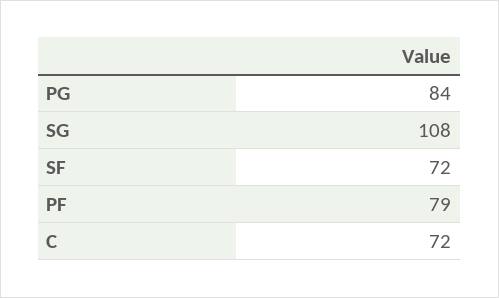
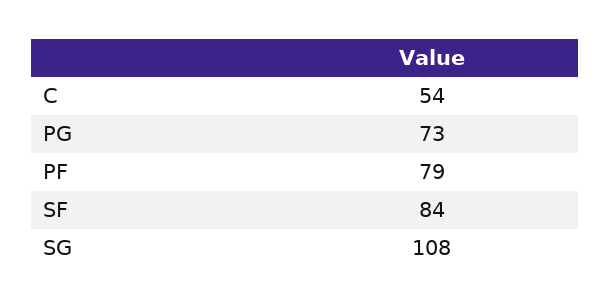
  {
-   "PG": 84,
+   "PG": 73,
    "SG": 108,
-   "SF": 72,
+   "SF": 84,
    "PF": 79,
-   "C": 72
+   "C": 54
  }

